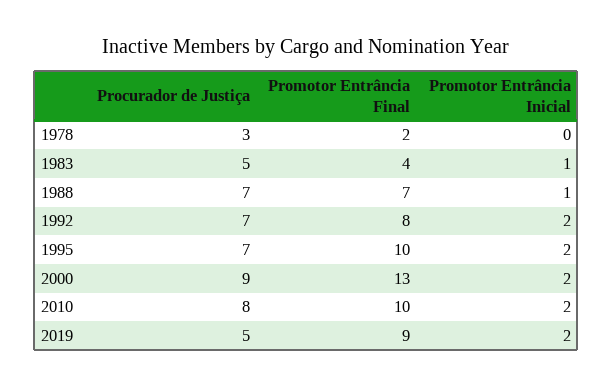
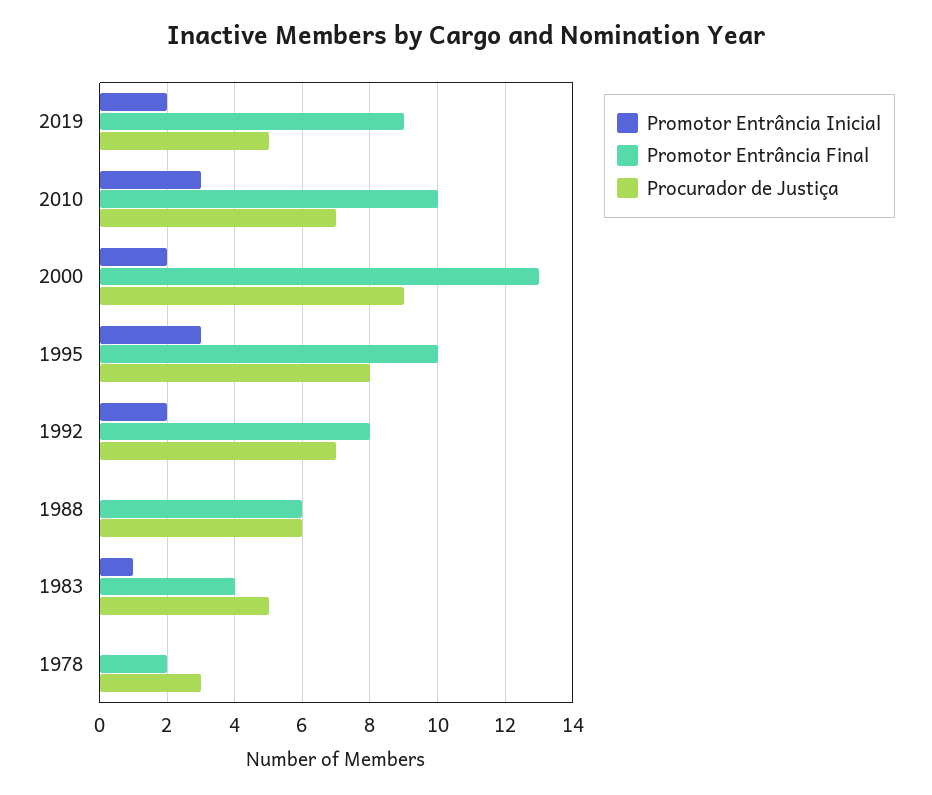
  {
    "Procurador de Justiça": {
      "1978": 3,
      "1983": 5,
-     "1988": 7,
+     "1988": 6,
      "1992": 7,
-     "1995": 7,
+     "1995": 8,
      "2000": 9,
-     "2010": 8,
+     "2010": 7,
      "2019": 5
    },
    "Promotor Entrância Final": {
      "1978": 2,
      "1983": 4,
-     "1988": 7,
+     "1988": 6,
      "1992": 8,
      "1995": 10,
      "2000": 13,
      "2010": 10,
      "2019": 9
    },
    "Promotor Entrância Inicial": {
      "1978": 0,
      "1983": 1,
-     "1988": 1,
+     "1988": 0,
      "1992": 2,
-     "1995": 2,
+     "1995": 3,
      "2000": 2,
-     "2010": 2,
+     "2010": 3,
      "2019": 2
    }
  }

